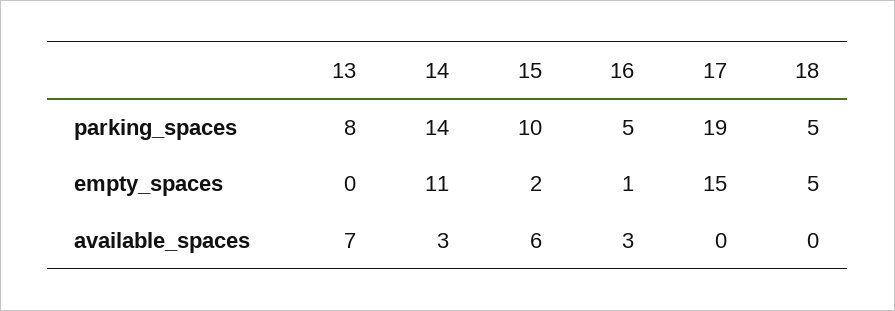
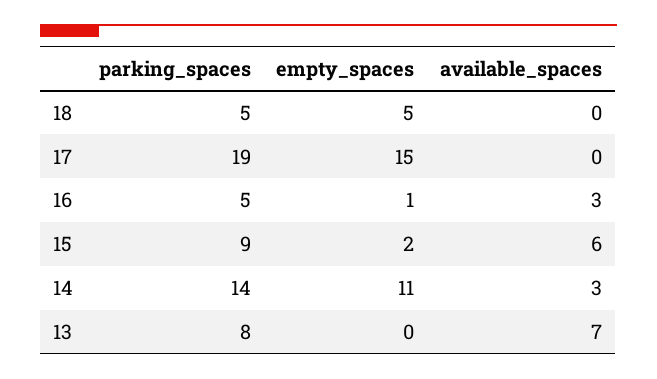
  {
    "13": {
      "parking_spaces": 8,
      "empty_spaces": 0,
      "available_spaces": 7
    },
    "14": {
      "parking_spaces": 14,
      "empty_spaces": 11,
      "available_spaces": 3
    },
    "15": {
-     "parking_spaces": 10,
+     "parking_spaces": 9,
      "empty_spaces": 2,
      "available_spaces": 6
    },
    "16": {
      "parking_spaces": 5,
      "empty_spaces": 1,
      "available_spaces": 3
    },
    "17": {
      "parking_spaces": 19,
      "empty_spaces": 15,
      "available_spaces": 0
    },
    "18": {
      "parking_spaces": 5,
      "empty_spaces": 5,
      "available_spaces": 0
    }
  }

